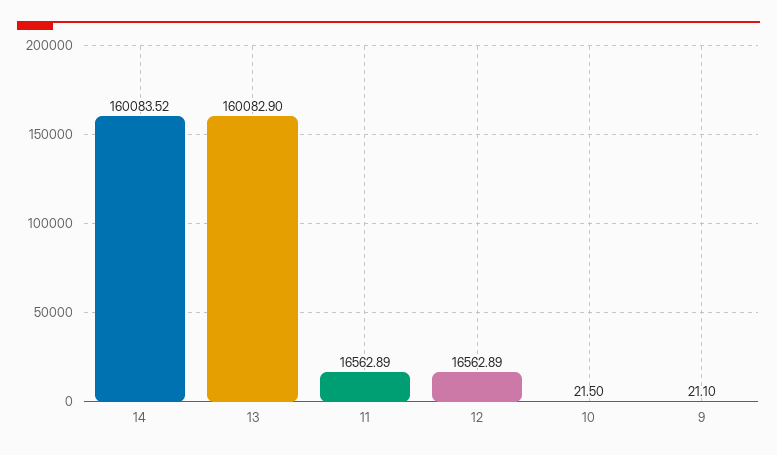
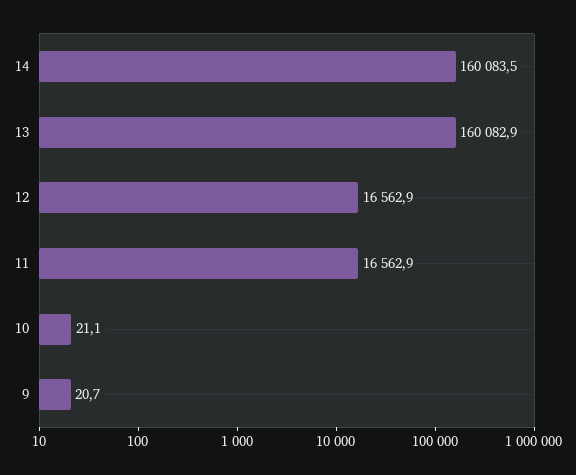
  {
    "14": 160083.52,
    "13": 160082.9,
    "11": 16562.89,
    "12": 16562.89,
-   "10": 21.5,
+   "10": 21.1,
-   "9": 21.1
+   "9": 20.7
  }

